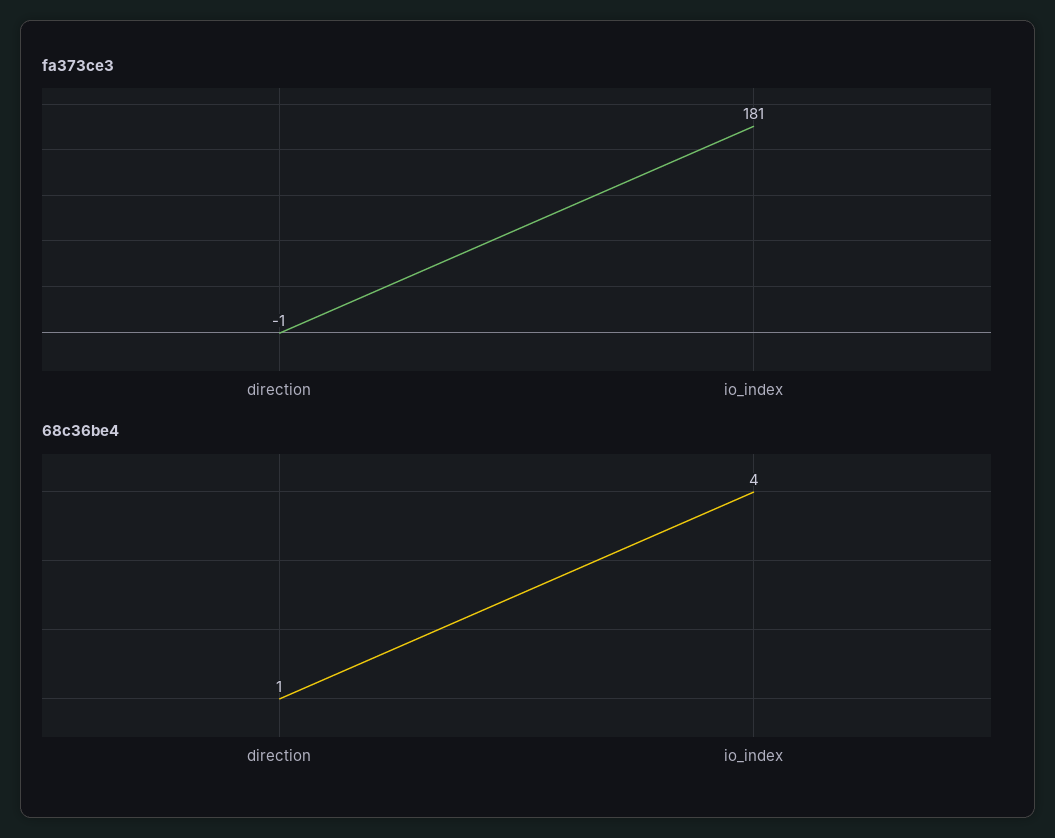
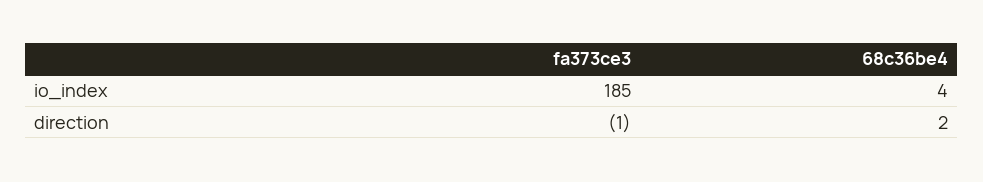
  {
    "fa373ce3": {
      "direction": -1,
-     "io_index": 181
+     "io_index": 185
    },
    "68c36be4": {
-     "direction": 1,
+     "direction": 2,
      "io_index": 4
    }
  }

